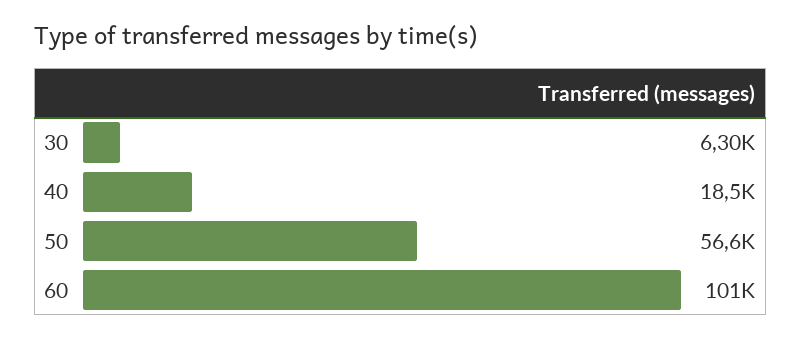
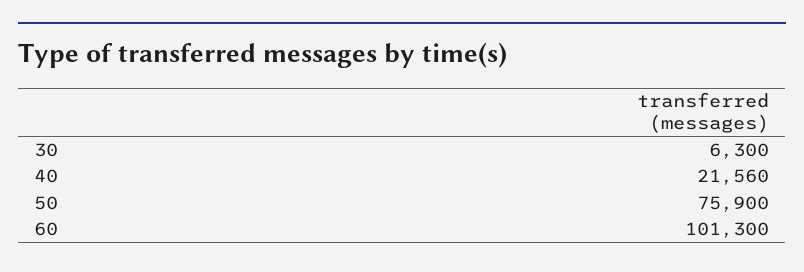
  {
    "30": 6300,
-   "40": 18500,
+   "40": 21560,
-   "50": 56600,
+   "50": 75900,
    "60": 101300
  }

